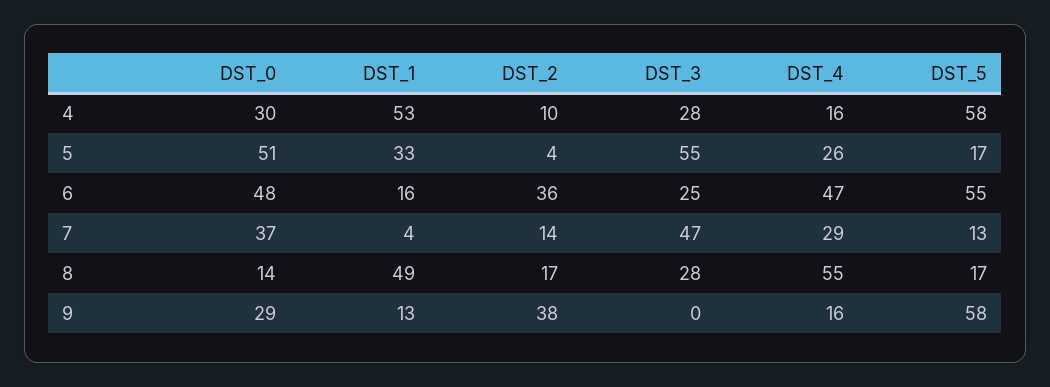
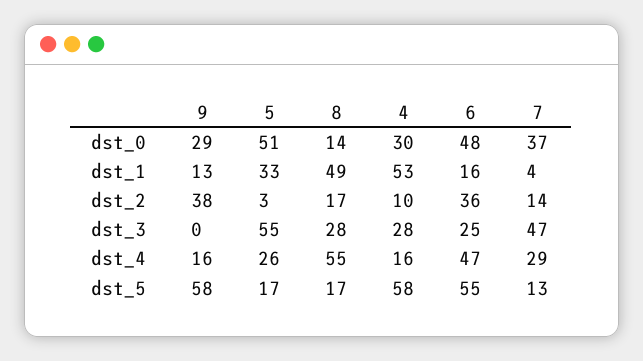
  {
    "DST_0": {
      "4": 30,
      "5": 51,
      "6": 48,
      "7": 37,
      "8": 14,
      "9": 29
    },
    "DST_1": {
      "4": 53,
      "5": 33,
      "6": 16,
      "7": 4,
      "8": 49,
      "9": 13
    },
    "DST_2": {
      "4": 10,
-     "5": 4,
+     "5": 3,
      "6": 36,
      "7": 14,
      "8": 17,
      "9": 38
    },
    "DST_3": {
      "4": 28,
      "5": 55,
      "6": 25,
      "7": 47,
      "8": 28,
      "9": 0
    },
    "DST_4": {
      "4": 16,
      "5": 26,
      "6": 47,
      "7": 29,
      "8": 55,
      "9": 16
    },
    "DST_5": {
      "4": 58,
      "5": 17,
      "6": 55,
      "7": 13,
      "8": 17,
      "9": 58
    }
  }

